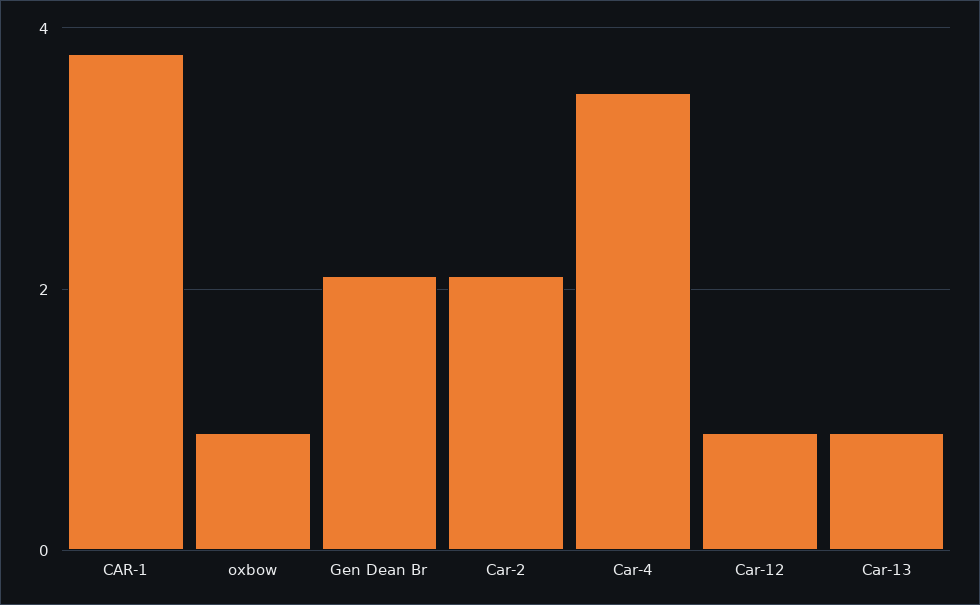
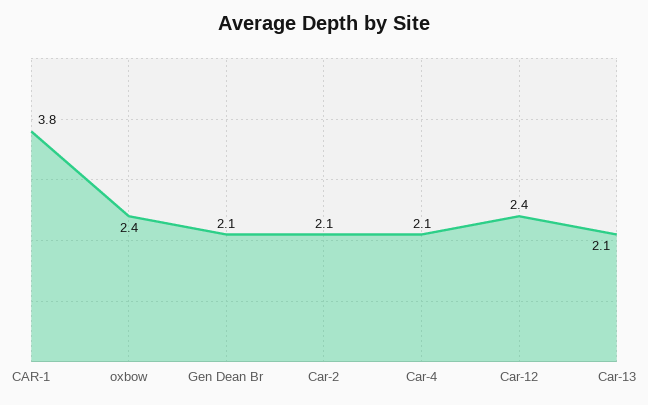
  {
    "CAR-1": 3.8,
-   "oxbow": 1,
+   "oxbow": 2.4,
    "Gen Dean Br": 2.1,
    "Car-2": 2.1,
-   "Car-4": 3.5,
+   "Car-4": 2.1,
-   "Car-12": 1,
+   "Car-12": 2.4,
-   "Car-13": 1
+   "Car-13": 2.1
  }

